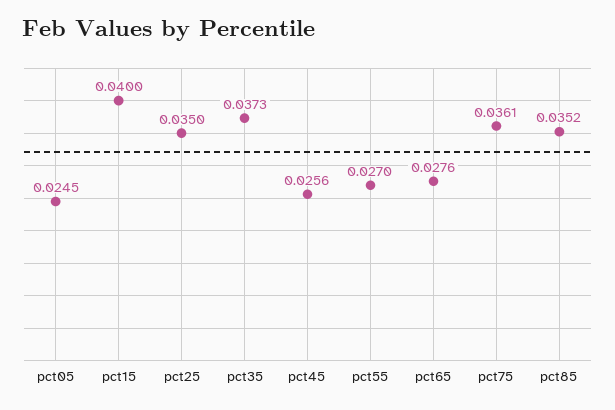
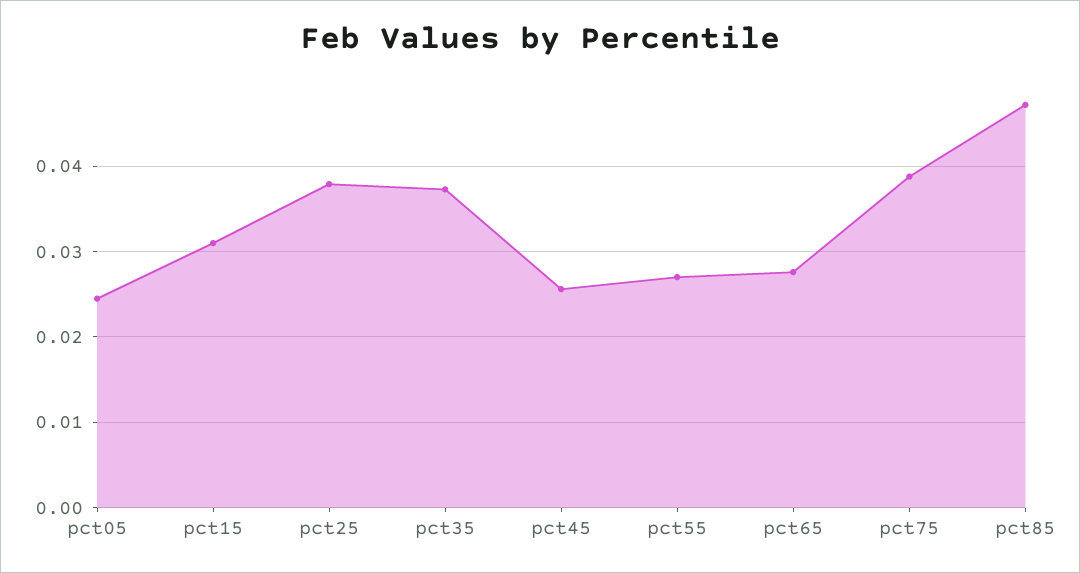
  {
    "pct05": 0.0245,
-   "pct15": 0.04,
+   "pct15": 0.031,
-   "pct25": 0.035,
+   "pct25": 0.038,
    "pct35": 0.0373,
    "pct45": 0.0256,
    "pct55": 0.027,
    "pct65": 0.0276,
-   "pct75": 0.0361,
+   "pct75": 0.039,
-   "pct85": 0.0352
+   "pct85": 0.047
  }

